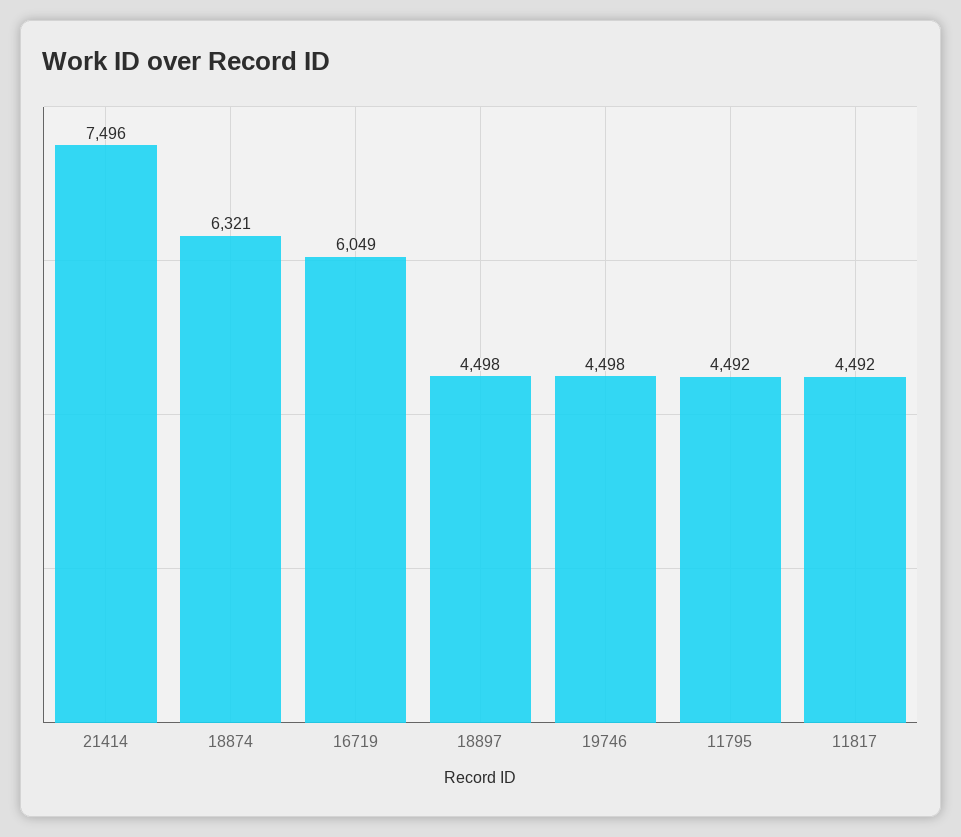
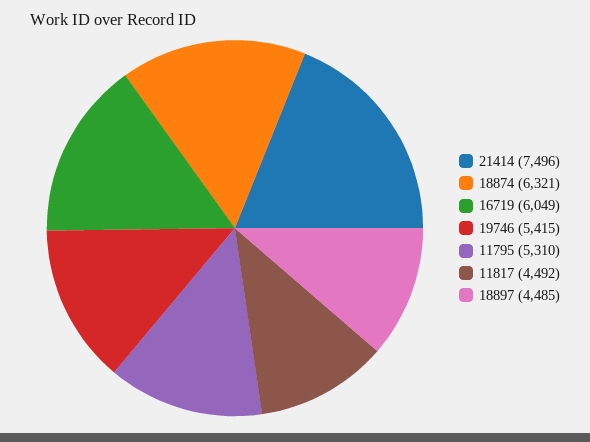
  {
    "21414": 7496,
    "18874": 6321,
    "16719": 6049,
-   "18897": 4498,
+   "18897": 4485,
-   "19746": 4498,
+   "19746": 5415,
-   "11795": 4492,
+   "11795": 5310,
    "11817": 4492
  }

